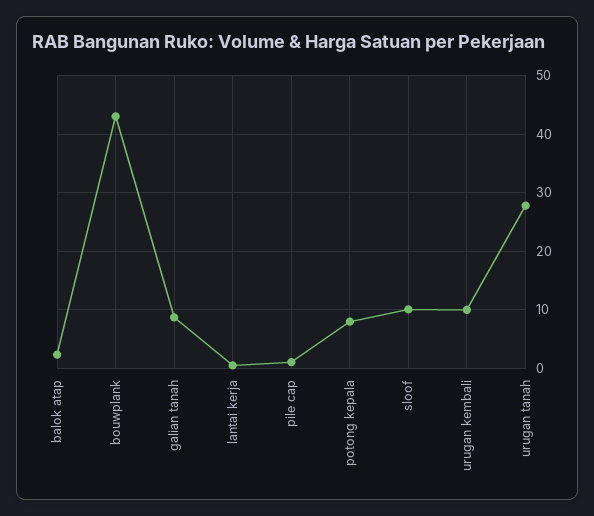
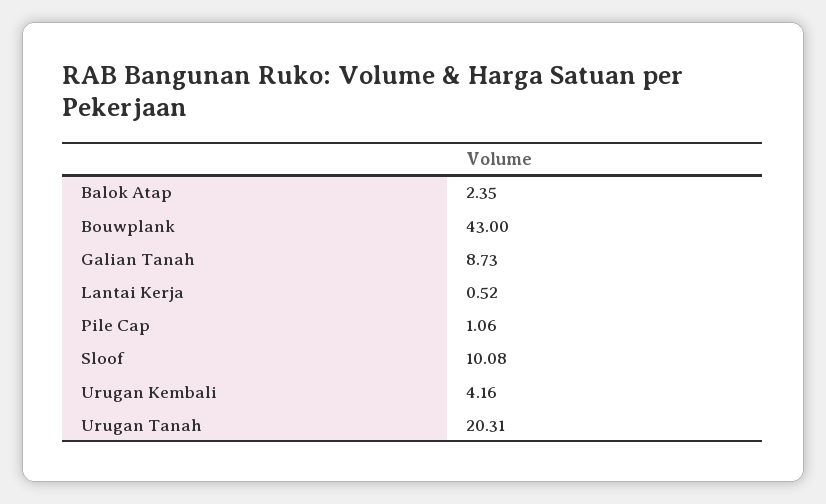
  {
    "balok atap": 2.35,
    "bouwplank": 43,
    "galian tanah": 8.73,
    "lantai kerja": 0.52,
    "pile cap": 1.06,
-   "potong kepala": 8,
    "sloof": 10.08,
-   "urugan kembali": 10,
+   "urugan kembali": 4.16,
-   "urugan tanah": 28
+   "urugan tanah": 20.31
  }

